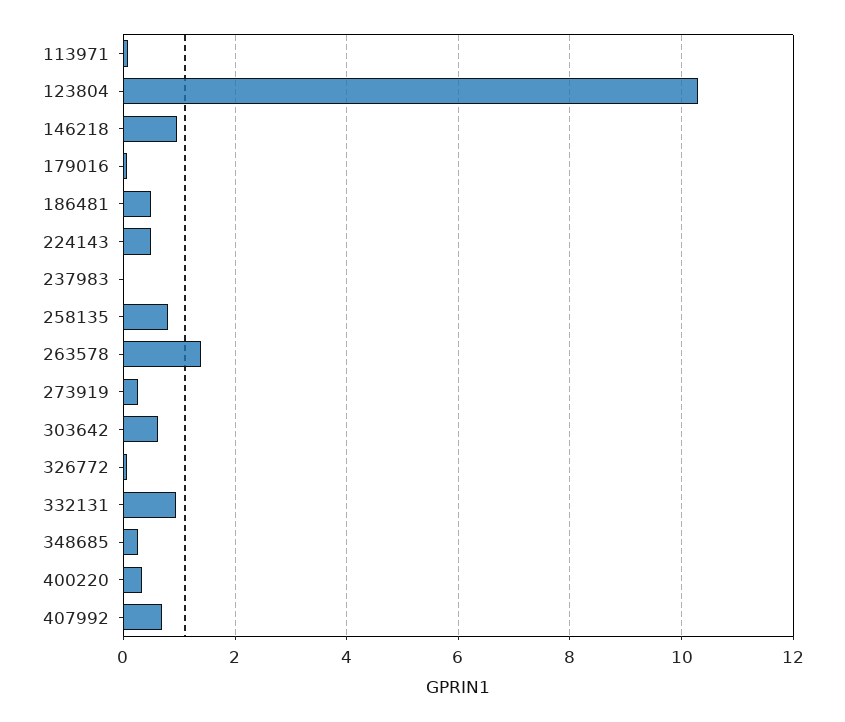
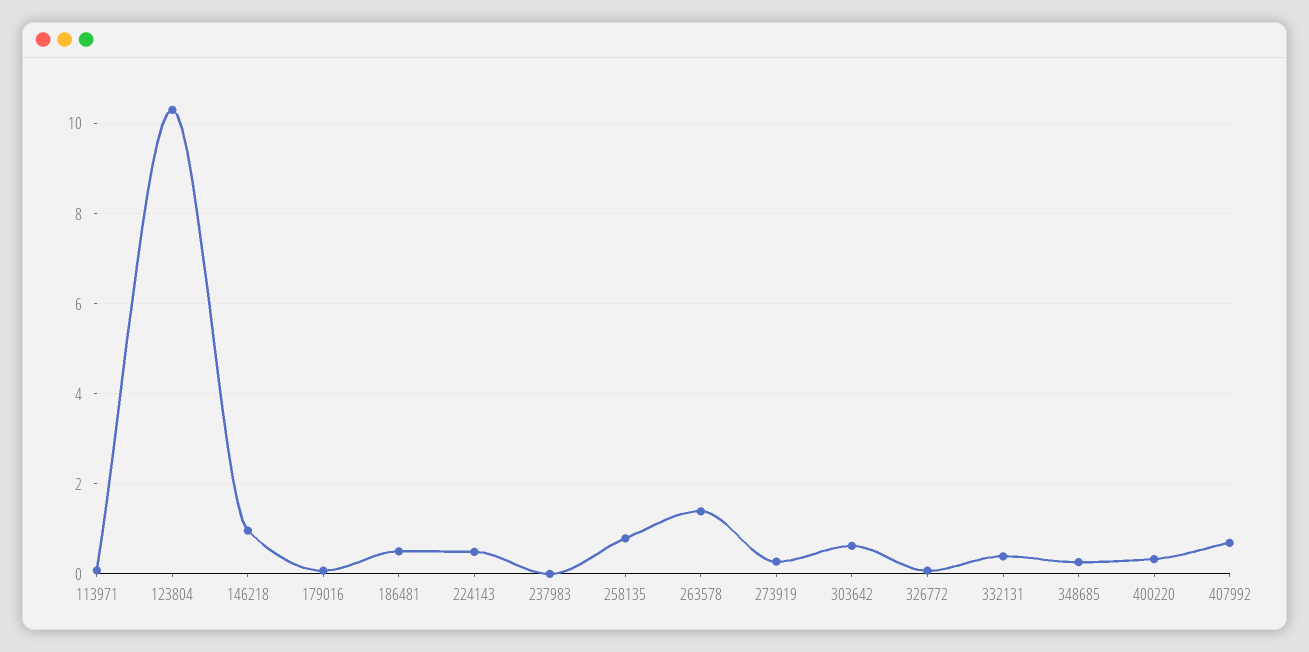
  {
    "113971": 0,
    "123804": 10.4,
    "146218": 1,
    "179016": 0,
    "186481": 0.6,
    "224143": 0.4,
    "237983": 0,
    "258135": 0.8,
    "263578": 1.4,
    "273919": 0.2,
    "303642": 0.6,
    "326772": 0,
-   "332131": 1,
+   "332131": 0.4,
    "348685": 0.2,
    "400220": 0.4,
    "407992": 0.6
  }

